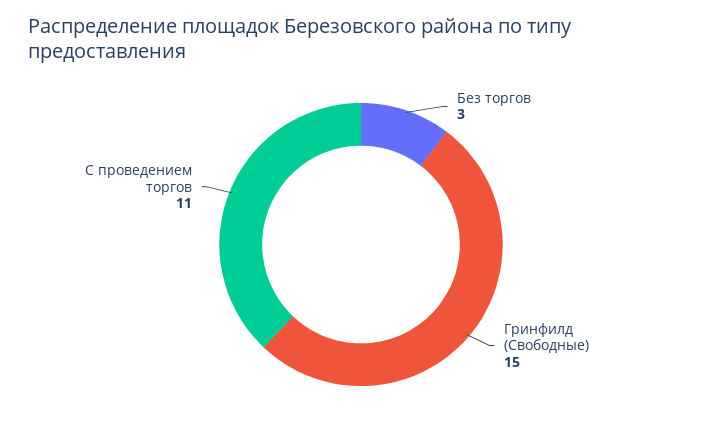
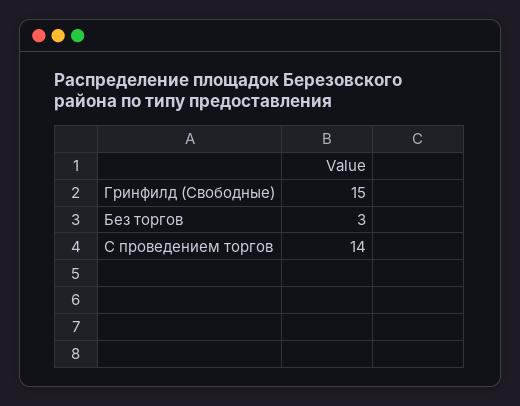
  {
    "Без торгов": 3,
    "Гринфилд (Свободные)": 15,
-   "С проведением торгов": 11
+   "С проведением торгов": 14
  }

